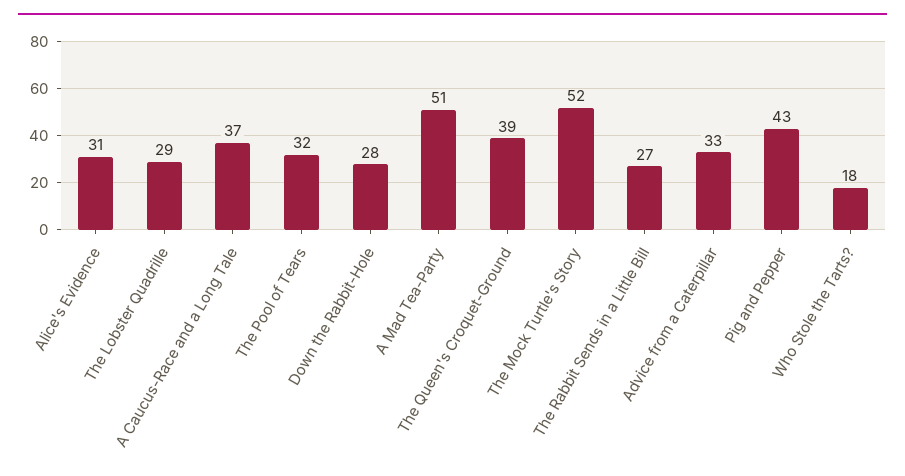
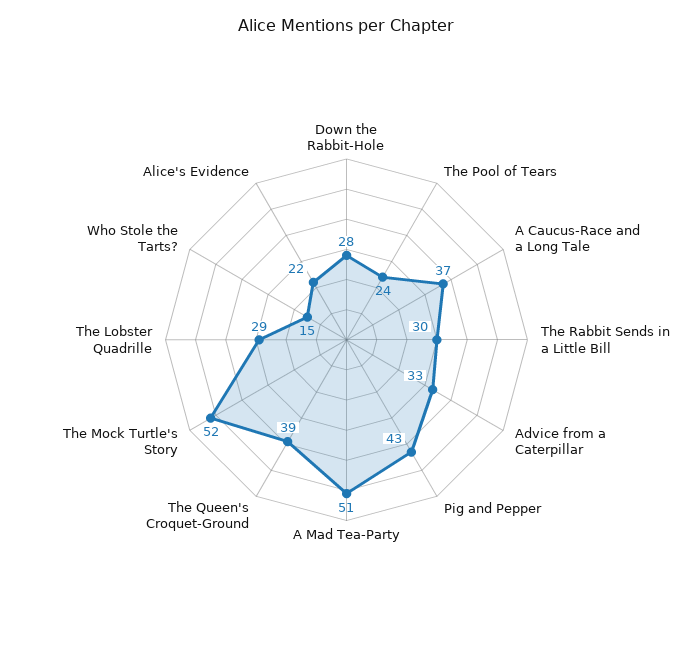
  {
-   "Alice's Evidence": 31,
+   "Alice's Evidence": 22,
    "The Lobster Quadrille": 29,
    "A Caucus-Race and a Long Tale": 37,
-   "The Pool of Tears": 32,
+   "The Pool of Tears": 24,
    "Down the Rabbit-Hole": 28,
    "A Mad Tea-Party": 51,
    "The Queen's Croquet-Ground": 39,
    "The Mock Turtle's Story": 52,
-   "The Rabbit Sends in a Little Bill": 27,
+   "The Rabbit Sends in a Little Bill": 30,
    "Advice from a Caterpillar": 33,
    "Pig and Pepper": 43,
-   "Who Stole the Tarts?": 18
+   "Who Stole the Tarts?": 15
  }

